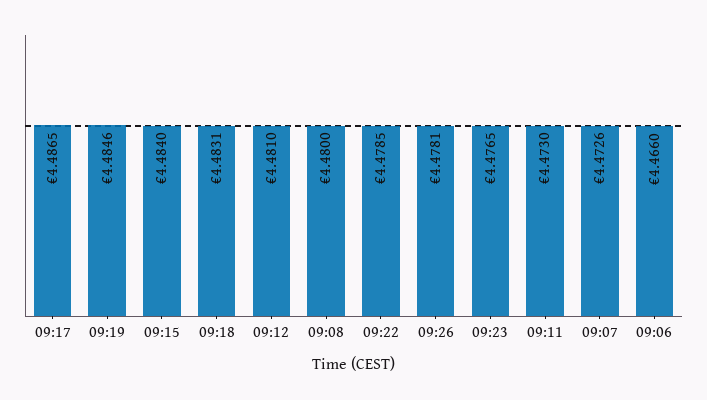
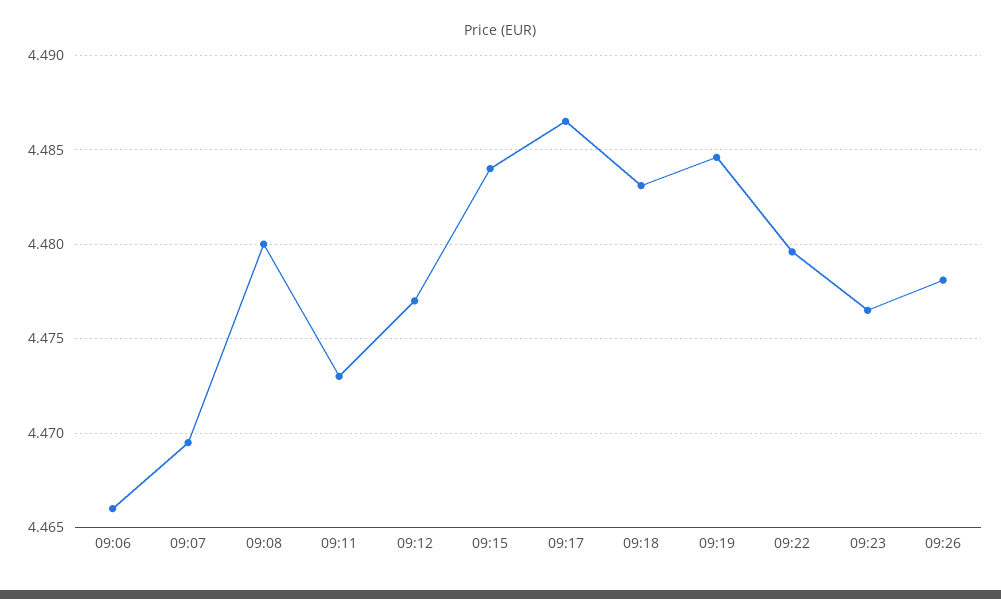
  {
    "09:17": 4.4865,
    "09:19": 4.4846,
    "09:15": 4.484,
    "09:18": 4.4831,
-   "09:12": 4.481,
+   "09:12": 4.477,
    "09:08": 4.48,
-   "09:22": 4.4785,
+   "09:22": 4.4795,
    "09:26": 4.4781,
    "09:23": 4.4765,
    "09:11": 4.473,
-   "09:07": 4.4726,
+   "09:07": 4.4695,
    "09:06": 4.466
  }

